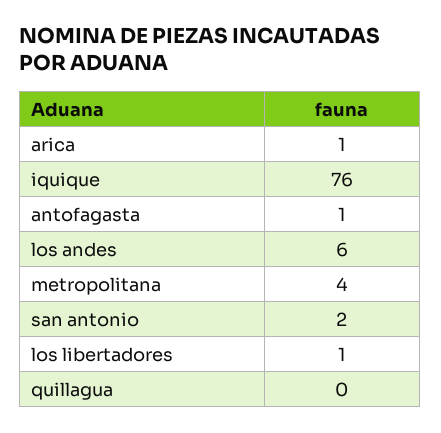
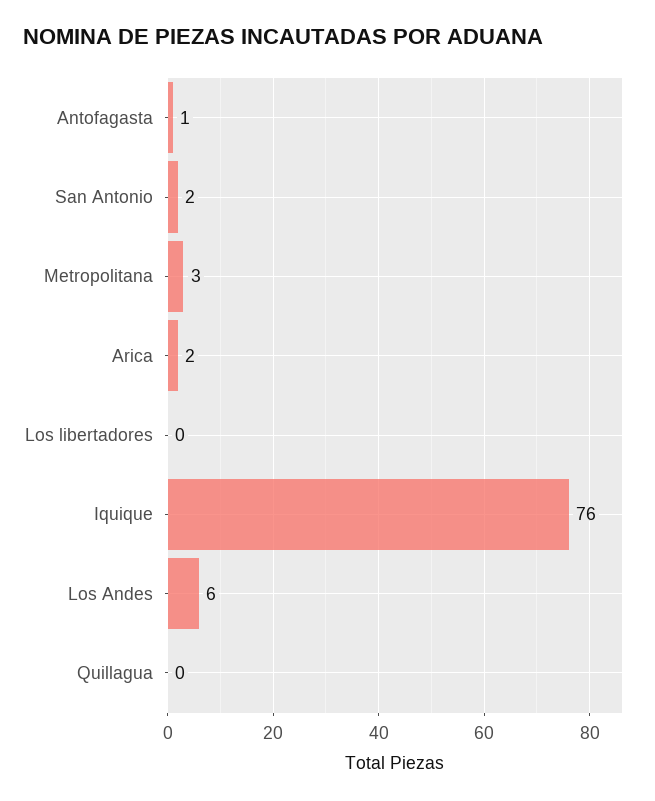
  {
-   "arica": 1,
+   "arica": 2,
    "iquique": 76,
    "antofagasta": 1,
    "los andes": 6,
-   "metropolitana": 4,
+   "metropolitana": 3,
    "san antonio": 2,
-   "los libertadores": 1,
+   "los libertadores": 0,
    "quillagua": 0
  }

